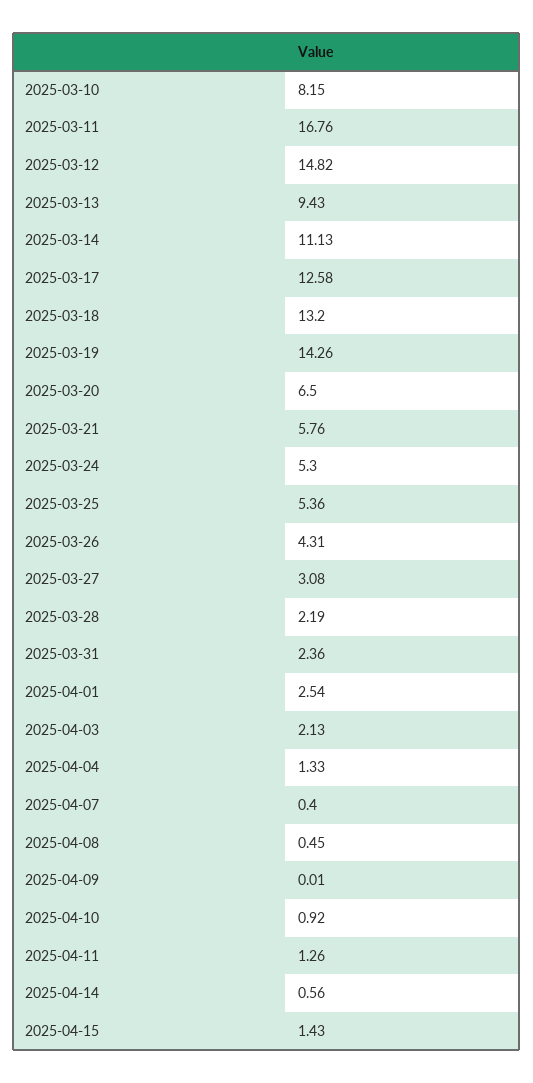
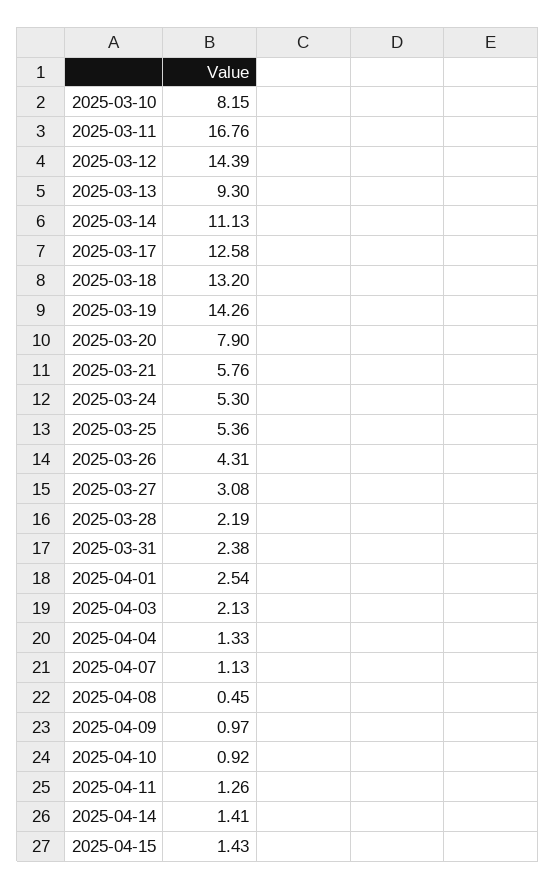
  {
    "2025-03-10": 8.15,
    "2025-03-11": 16.76,
-   "2025-03-12": 14.82,
+   "2025-03-12": 14.39,
-   "2025-03-13": 9.43,
+   "2025-03-13": 9.3,
    "2025-03-14": 11.13,
    "2025-03-17": 12.58,
    "2025-03-18": 13.2,
    "2025-03-19": 14.26,
-   "2025-03-20": 6.5,
+   "2025-03-20": 7.9,
    "2025-03-21": 5.76,
    "2025-03-24": 5.3,
    "2025-03-25": 5.36,
    "2025-03-26": 4.31,
    "2025-03-27": 3.08,
    "2025-03-28": 2.19,
-   "2025-03-31": 2.36,
+   "2025-03-31": 2.38,
    "2025-04-01": 2.54,
    "2025-04-03": 2.13,
    "2025-04-04": 1.33,
-   "2025-04-07": 0.4,
+   "2025-04-07": 1.13,
    "2025-04-08": 0.45,
-   "2025-04-09": 0.01,
+   "2025-04-09": 0.97,
    "2025-04-10": 0.92,
    "2025-04-11": 1.26,
-   "2025-04-14": 0.56,
+   "2025-04-14": 1.41,
    "2025-04-15": 1.43
  }

